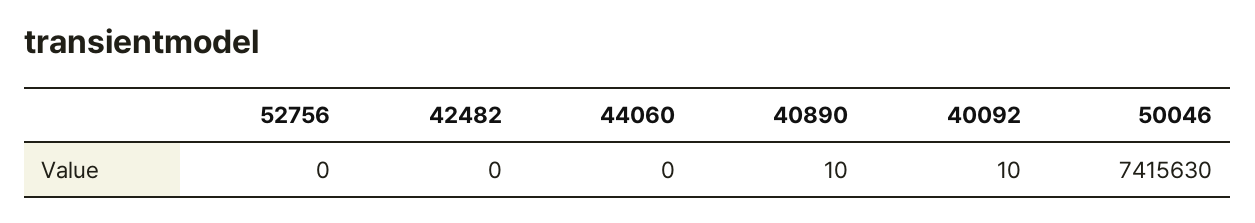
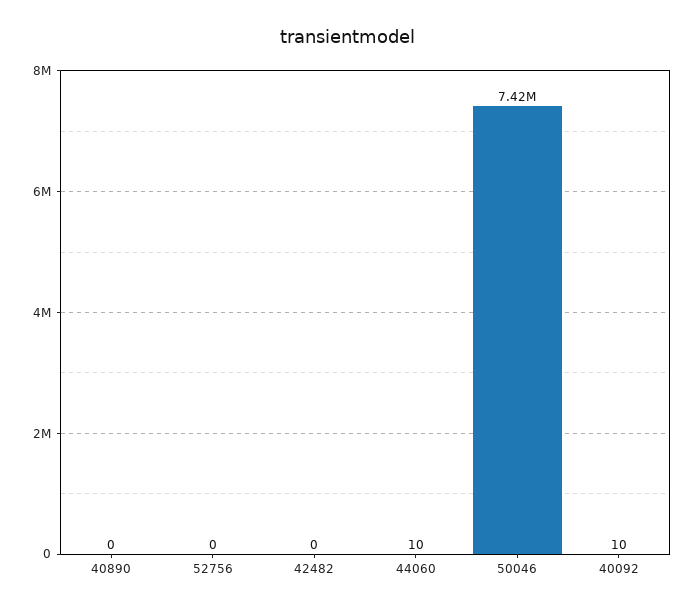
  {
    "52756": 0,
    "42482": 0,
-   "44060": 0,
+   "44060": 10,
-   "40890": 10,
+   "40890": 0,
    "40092": 10,
    "50046": 7415630
  }

